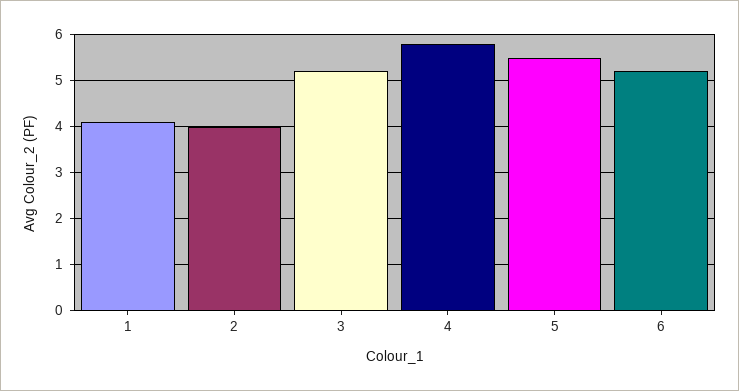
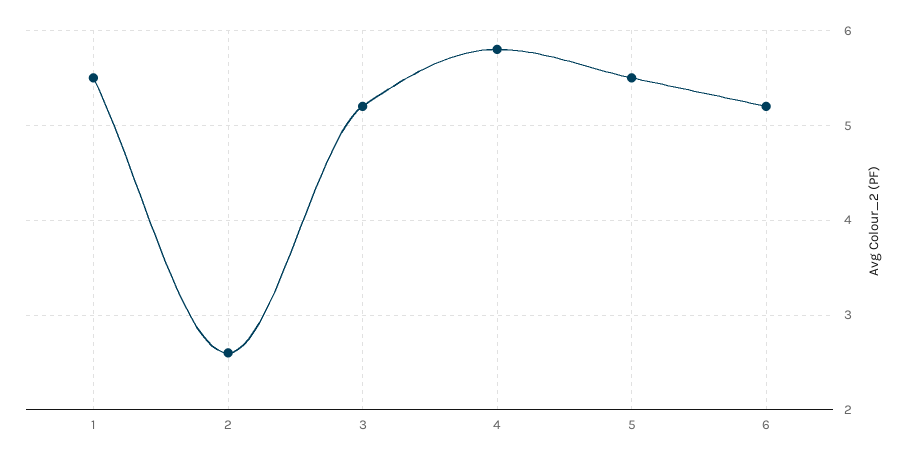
  {
-   "1": 4,
+   "1": 5.5,
-   "2": 4,
+   "2": 2.6,
    "3": 5.2,
    "4": 5.8,
    "5": 5.5,
    "6": 5.2
  }

